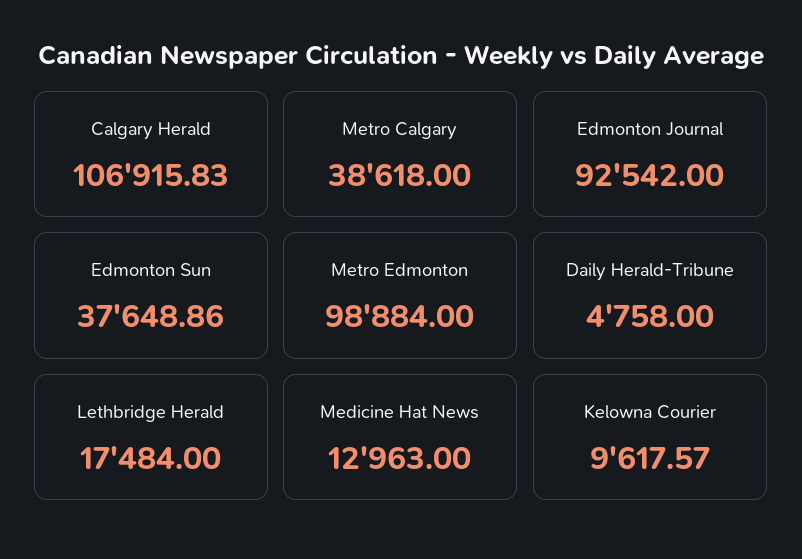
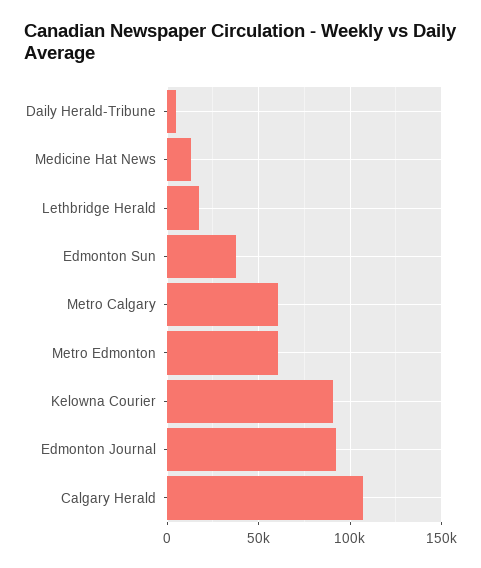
  {
    "Calgary Herald": 106915.83,
-   "Metro Calgary": 38618,
+   "Metro Calgary": 60000,
    "Edmonton Journal": 92542,
    "Edmonton Sun": 37648.86,
-   "Metro Edmonton": 98884,
+   "Metro Edmonton": 60000,
    "Daily Herald-Tribune": 4758,
    "Lethbridge Herald": 17484,
    "Medicine Hat News": 12963,
-   "Kelowna Courier": 9617.57
+   "Kelowna Courier": 90000
  }

